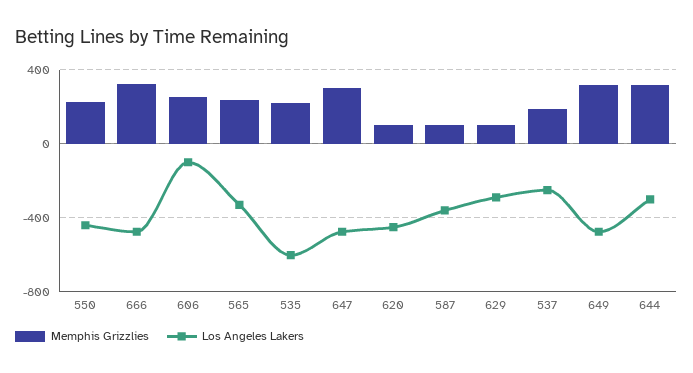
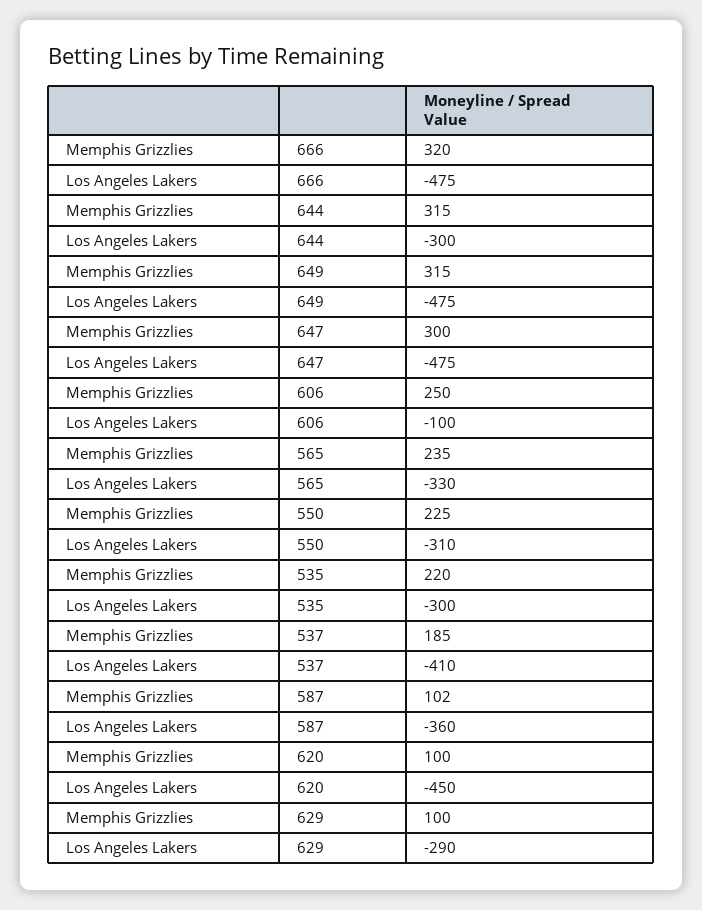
  {
    "Memphis Grizzlies": {
      "550": 225,
      "666": 320,
      "606": 250,
      "565": 235,
      "535": 220,
      "647": 300,
      "620": 100,
      "587": 102,
      "629": 100,
      "537": 185,
      "649": 315,
      "644": 315
    },
    "Los Angeles Lakers": {
-     "550": -450,
+     "550": -310,
      "666": -475,
      "606": -100,
      "565": -330,
-     "535": -600,
+     "535": -300,
      "647": -475,
      "620": -450,
      "587": -360,
      "629": -290,
-     "537": -250,
+     "537": -410,
      "649": -475,
      "644": -300
    }
  }

